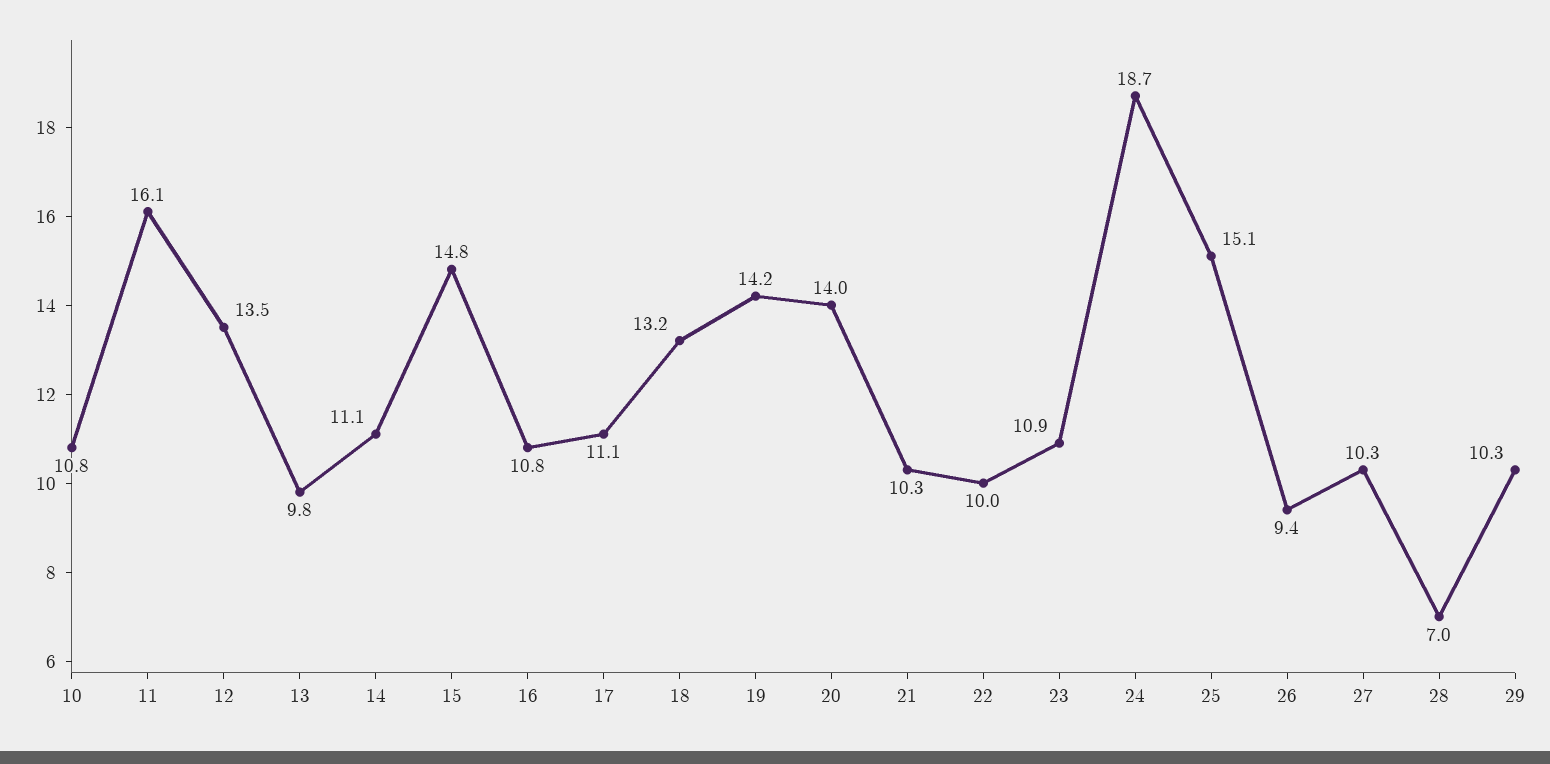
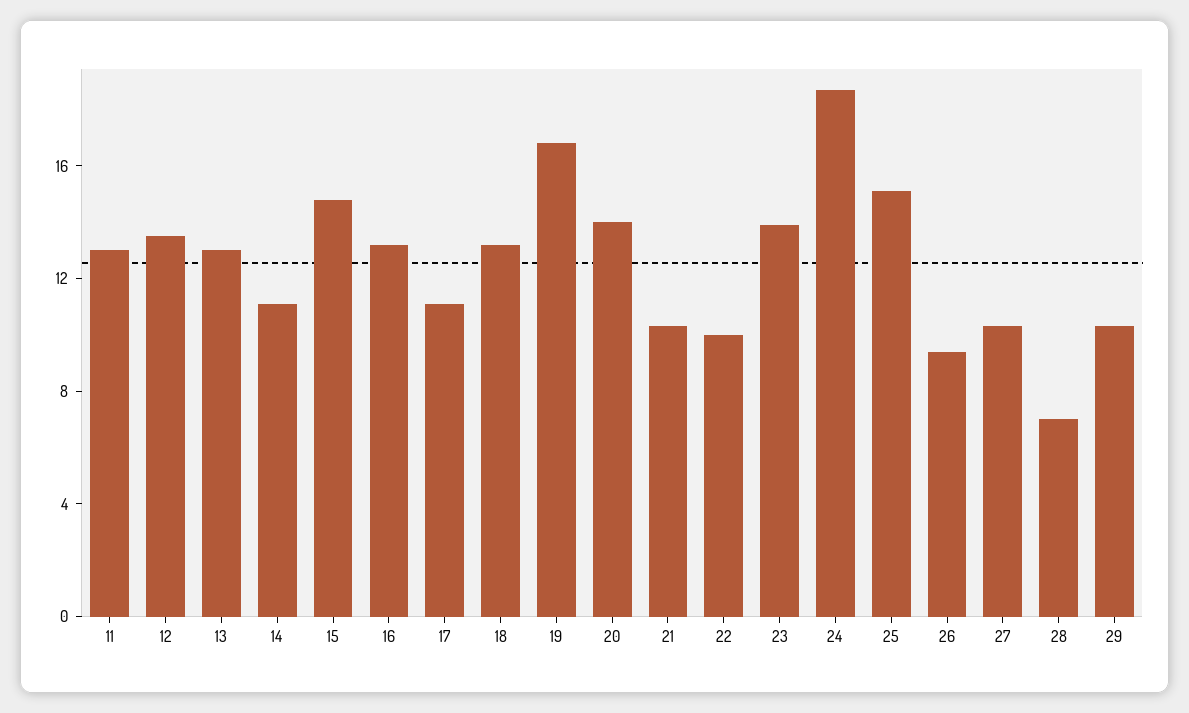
  {
-   "10": 10.8,
-   "11": 16.1,
+   "11": 13,
    "12": 13.5,
-   "13": 9.8,
+   "13": 13,
    "14": 11.1,
    "15": 14.8,
-   "16": 10.8,
+   "16": 13,
    "17": 11.1,
    "18": 13.2,
-   "19": 14.2,
+   "19": 17,
    "20": 14,
    "21": 10.3,
    "22": 10,
-   "23": 10.9,
+   "23": 14,
    "24": 18.7,
    "25": 15.1,
    "26": 9.4,
    "27": 10.3,
    "28": 7,
    "29": 10.3
  }

